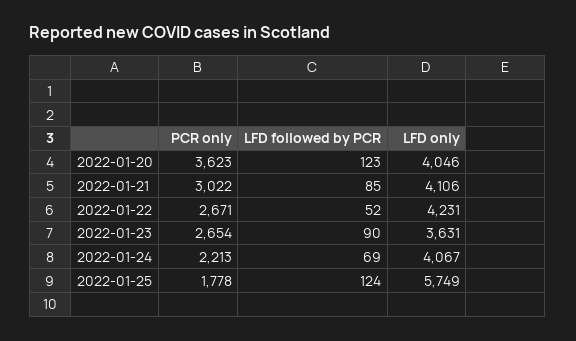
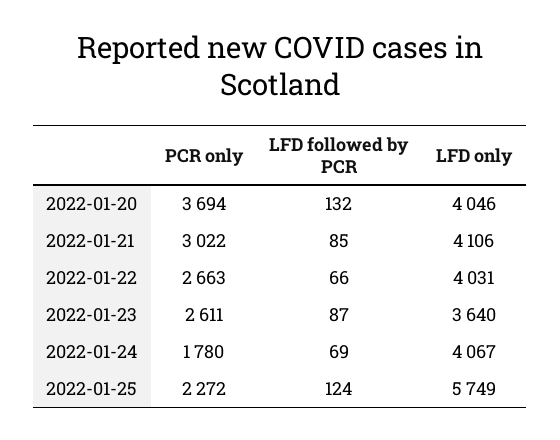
  {
    "PCR only": {
-     "2022-01-20": 3623,
+     "2022-01-20": 3694,
      "2022-01-21": 3022,
-     "2022-01-22": 2671,
+     "2022-01-22": 2663,
-     "2022-01-23": 2654,
+     "2022-01-23": 2611,
-     "2022-01-24": 2213,
+     "2022-01-24": 1780,
-     "2022-01-25": 1778
+     "2022-01-25": 2272
    },
    "LFD followed by PCR": {
-     "2022-01-20": 123,
+     "2022-01-20": 132,
      "2022-01-21": 85,
-     "2022-01-22": 52,
+     "2022-01-22": 66,
-     "2022-01-23": 90,
+     "2022-01-23": 87,
      "2022-01-24": 69,
      "2022-01-25": 124
    },
    "LFD only": {
      "2022-01-20": 4046,
      "2022-01-21": 4106,
-     "2022-01-22": 4231,
+     "2022-01-22": 4031,
-     "2022-01-23": 3631,
+     "2022-01-23": 3640,
      "2022-01-24": 4067,
      "2022-01-25": 5749
    }
  }

